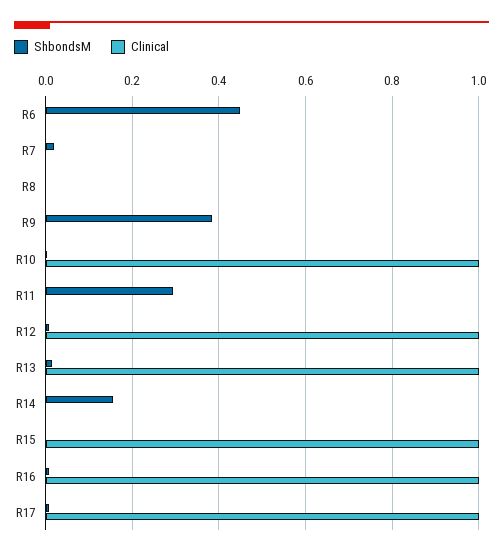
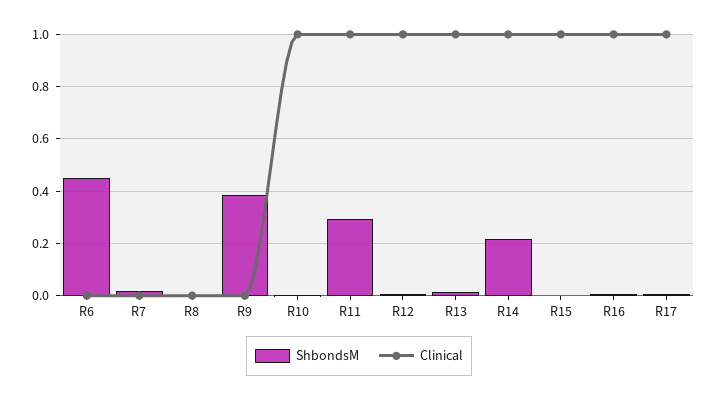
  {
    "ShbondsM": {
      "R6": 0.44,
      "R7": 0.02,
      "R8": 0,
      "R9": 0.38,
      "R10": 0,
      "R11": 0.3,
      "R12": 0,
      "R13": 0.02,
-     "R14": 0.16,
+     "R14": 0.225,
      "R15": 0,
      "R16": 0,
      "R17": 0
    },
    "Clinical": {
      "R6": 0,
      "R7": 0,
      "R8": 0,
      "R9": 0,
      "R10": 1,
-     "R11": 0,
+     "R11": 1,
      "R12": 1,
      "R13": 1,
-     "R14": 0,
+     "R14": 1,
      "R15": 1,
      "R16": 1,
      "R17": 1
    }
  }

